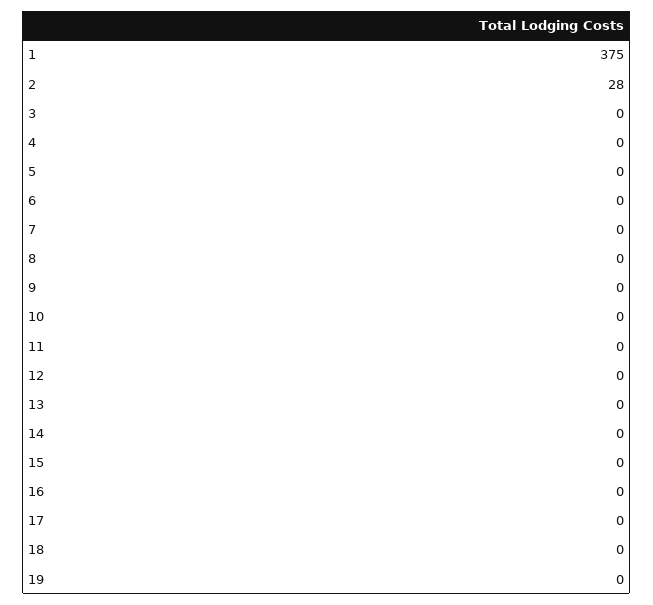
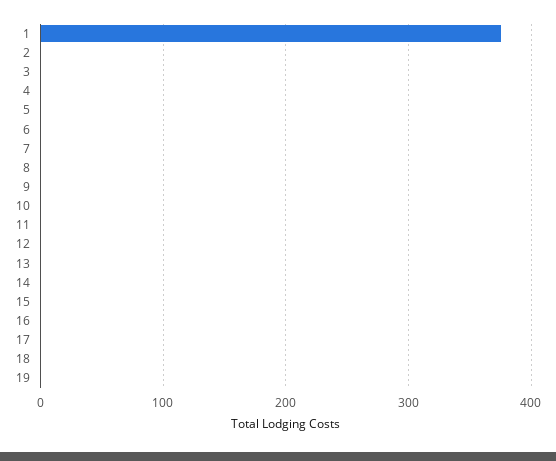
  {
    "1": 375,
-   "2": 28,
+   "2": 0,
    "3": 0,
    "4": 0,
    "5": 0,
    "6": 0,
    "7": 0,
    "8": 0,
    "9": 0,
    "10": 0,
    "11": 0,
    "12": 0,
    "13": 0,
    "14": 0,
    "15": 0,
    "16": 0,
    "17": 0,
    "18": 0,
    "19": 0
  }

